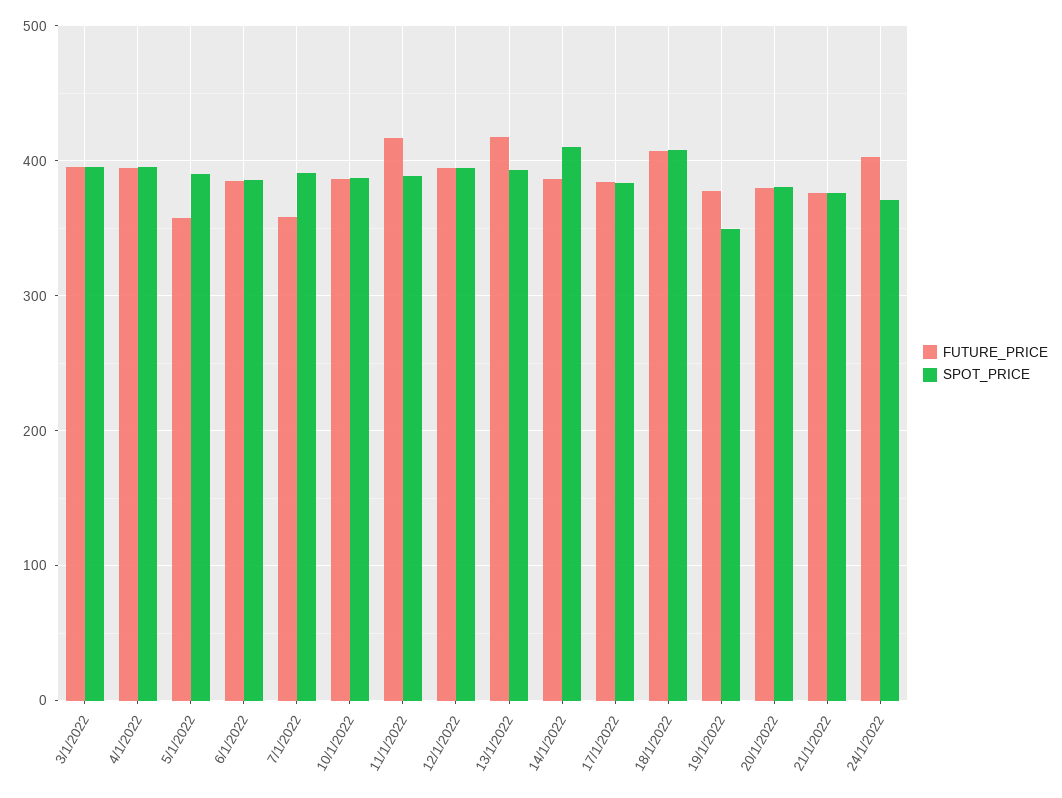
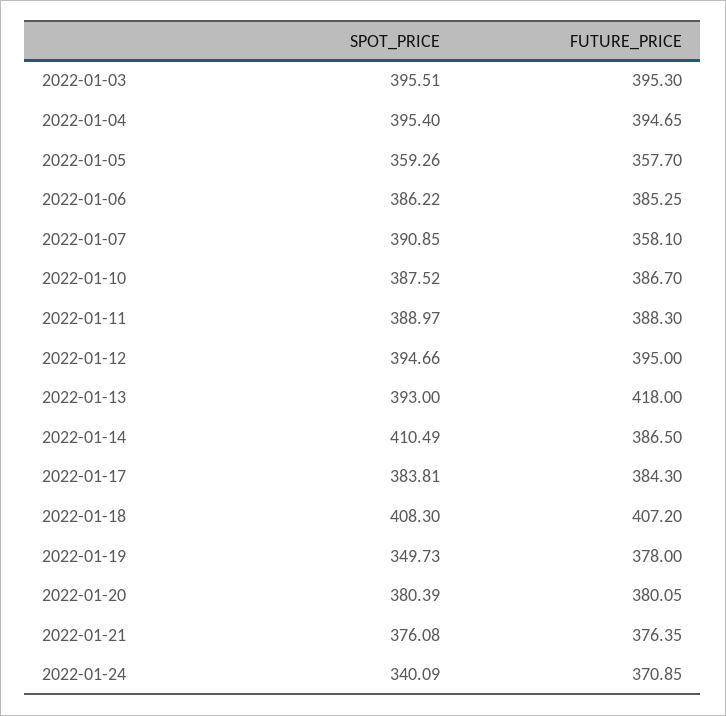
  {
    "FUTURE_PRICE": {
      "3/1/2022": 395.3,
      "4/1/2022": 394.65,
      "5/1/2022": 357.7,
      "6/1/2022": 385.25,
      "7/1/2022": 358.1,
      "10/1/2022": 386.7,
-     "11/1/2022": 420,
+     "11/1/2022": 388.3,
      "12/1/2022": 395,
      "13/1/2022": 418,
      "14/1/2022": 386.5,
      "17/1/2022": 384.3,
      "18/1/2022": 407.2,
      "19/1/2022": 378,
      "20/1/2022": 380.05,
      "21/1/2022": 376.35,
-     "24/1/2022": 400
+     "24/1/2022": 370.85
    },
    "SPOT_PRICE": {
      "3/1/2022": 395.51,
      "4/1/2022": 395.4,
-     "5/1/2022": 390,
+     "5/1/2022": 359.26,
      "6/1/2022": 386.22,
      "7/1/2022": 390.85,
      "10/1/2022": 387.52,
      "11/1/2022": 388.97,
      "12/1/2022": 394.66,
      "13/1/2022": 393,
      "14/1/2022": 410.49,
      "17/1/2022": 383.81,
      "18/1/2022": 408.3,
      "19/1/2022": 349.73,
      "20/1/2022": 380.39,
      "21/1/2022": 376.08,
-     "24/1/2022": 370
+     "24/1/2022": 340.09
    }
  }

